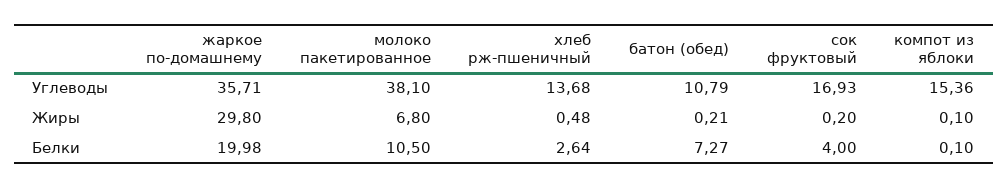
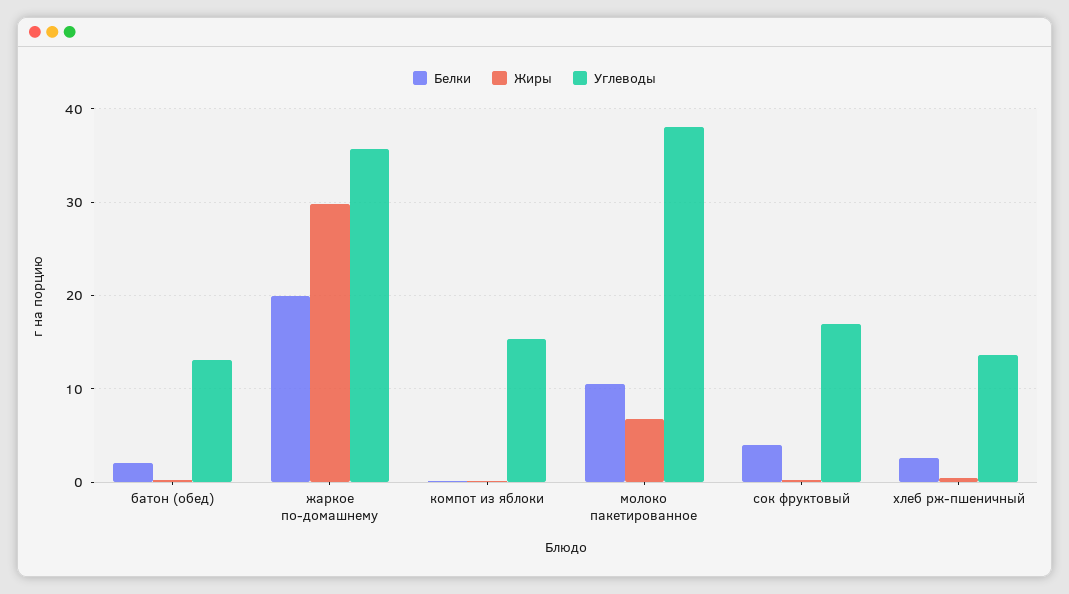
  {
    "Углеводы": {
      "жаркое по-домашнему": 35.71,
      "молоко пакетированное": 38.1,
      "хлеб рж-пшеничный": 13.68,
-     "батон (обед)": 10.79,
+     "батон (обед)": 13,
      "сок фруктовый": 16.93,
      "компот из яблоки": 15.36
    },
    "Жиры": {
      "жаркое по-домашнему": 29.8,
      "молоко пакетированное": 6.8,
      "хлеб рж-пшеничный": 0.48,
      "батон (обед)": 0.21,
      "сок фруктовый": 0.2,
      "компот из яблоки": 0.1
    },
    "Белки": {
      "жаркое по-домашнему": 19.98,
      "молоко пакетированное": 10.5,
      "хлеб рж-пшеничный": 2.64,
-     "батон (обед)": 7.27,
+     "батон (обед)": 2,
      "сок фруктовый": 4,
      "компот из яблоки": 0.1
    }
  }

